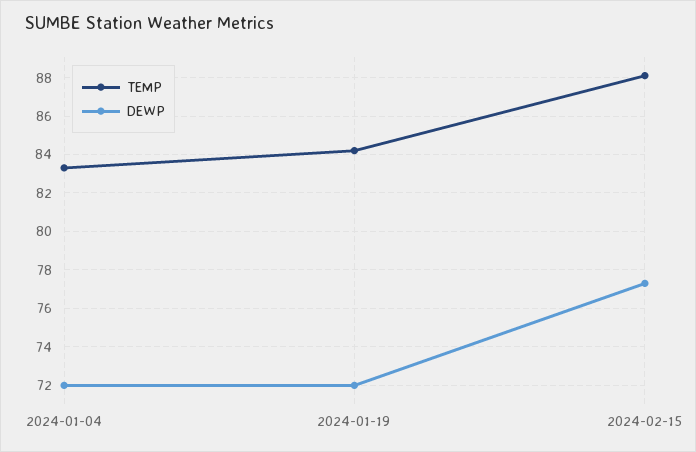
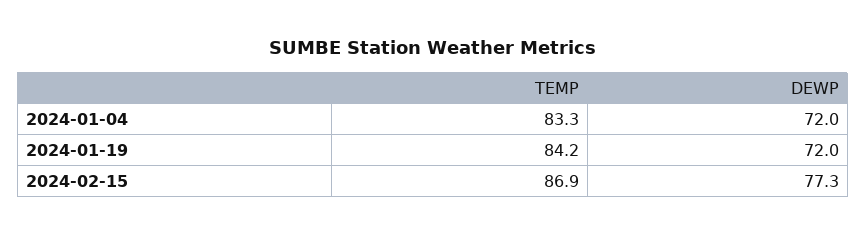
  {
    "TEMP": {
      "2024-01-04": 83.3,
      "2024-01-19": 84.2,
-     "2024-02-15": 88
+     "2024-02-15": 86.9
    },
    "DEWP": {
      "2024-01-04": 72,
      "2024-01-19": 72,
      "2024-02-15": 77.3
    }
  }

